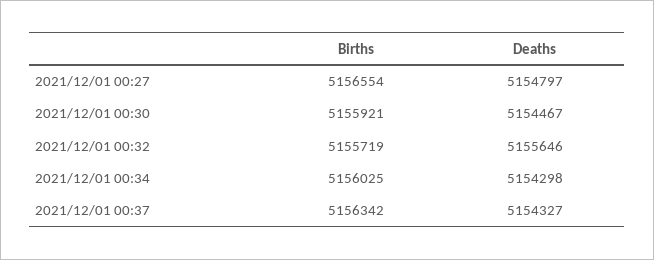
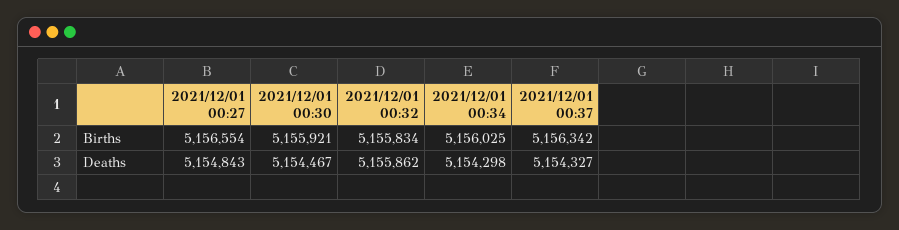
  {
    "Births": {
      "2021/12/01 00:27": 5156554,
      "2021/12/01 00:30": 5155921,
-     "2021/12/01 00:32": 5155719,
+     "2021/12/01 00:32": 5155834,
      "2021/12/01 00:34": 5156025,
      "2021/12/01 00:37": 5156342
    },
    "Deaths": {
-     "2021/12/01 00:27": 5154797,
+     "2021/12/01 00:27": 5154843,
      "2021/12/01 00:30": 5154467,
-     "2021/12/01 00:32": 5155646,
+     "2021/12/01 00:32": 5155862,
      "2021/12/01 00:34": 5154298,
      "2021/12/01 00:37": 5154327
    }
  }

